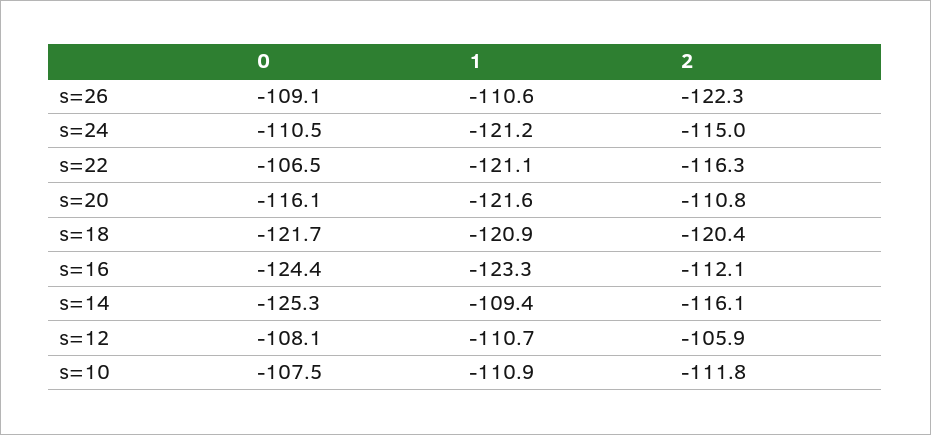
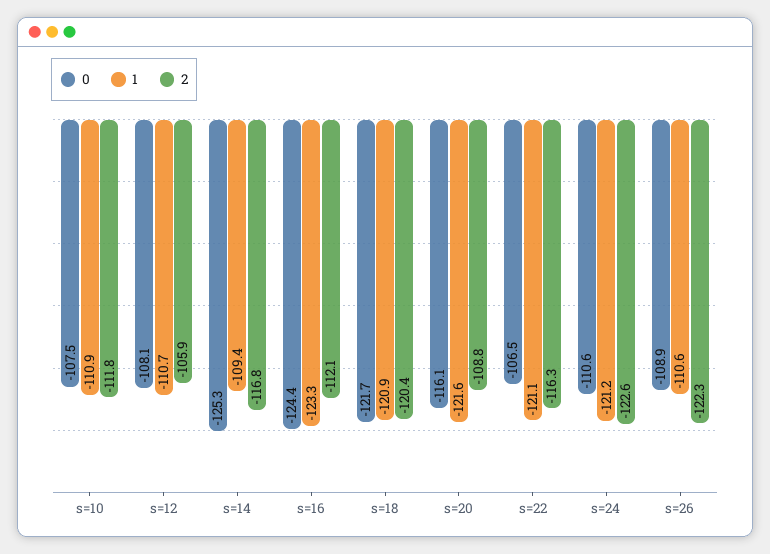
  {
    "0": {
-     "s=26": -109.1,
+     "s=26": -108.9,
-     "s=24": -110.5,
+     "s=24": -110.6,
      "s=22": -106.5,
      "s=20": -116.1,
      "s=18": -121.7,
      "s=16": -124.4,
      "s=14": -125.3,
      "s=12": -108.1,
      "s=10": -107.5
    },
    "1": {
      "s=26": -110.6,
      "s=24": -121.2,
      "s=22": -121.1,
      "s=20": -121.6,
      "s=18": -120.9,
      "s=16": -123.3,
      "s=14": -109.4,
      "s=12": -110.7,
      "s=10": -110.9
    },
    "2": {
      "s=26": -122.3,
-     "s=24": -115,
+     "s=24": -122.6,
      "s=22": -116.3,
-     "s=20": -110.8,
+     "s=20": -108.8,
      "s=18": -120.4,
      "s=16": -112.1,
-     "s=14": -116.1,
+     "s=14": -116.8,
      "s=12": -105.9,
      "s=10": -111.8
    }
  }

